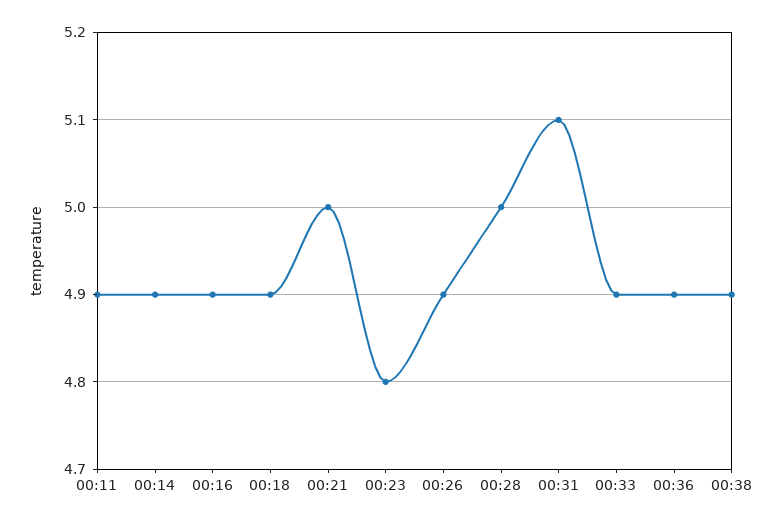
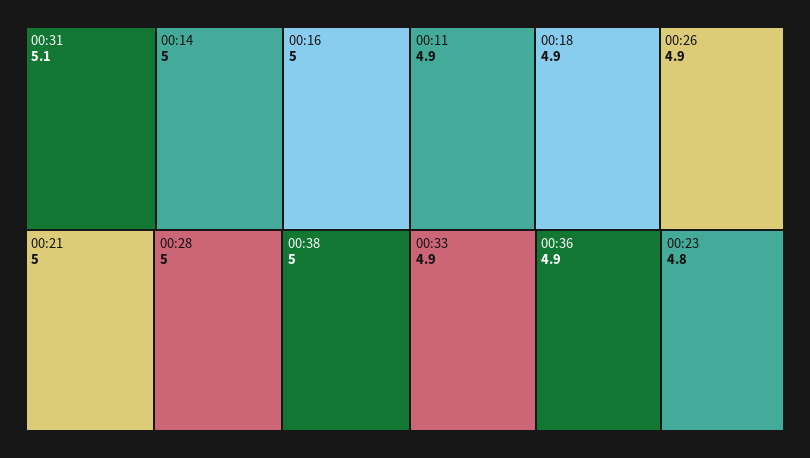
  {
    "00:11": 4.9,
-   "00:14": 4.9,
+   "00:14": 5,
-   "00:16": 4.9,
+   "00:16": 5,
    "00:18": 4.9,
    "00:21": 5,
    "00:23": 4.8,
    "00:26": 4.9,
    "00:28": 5,
    "00:31": 5.1,
    "00:33": 4.9,
    "00:36": 4.9,
-   "00:38": 4.9
+   "00:38": 5
  }

